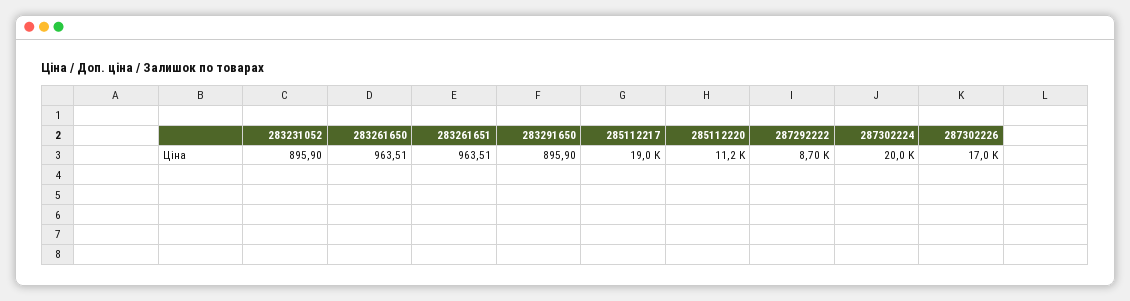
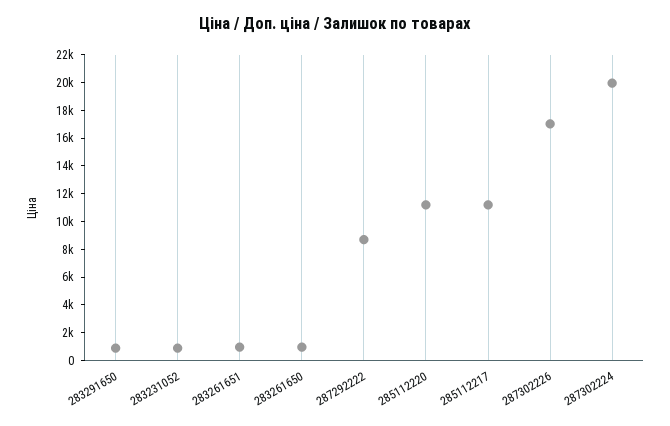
  {
    "283231052": 895.9,
    "283261650": 963.51,
    "283261651": 963.51,
    "283291650": 895.9,
-   "285112217": 19000,
+   "285112217": 11000,
    "285112220": 11200,
    "287292222": 8700,
    "287302224": 20000,
    "287302226": 17000
  }

